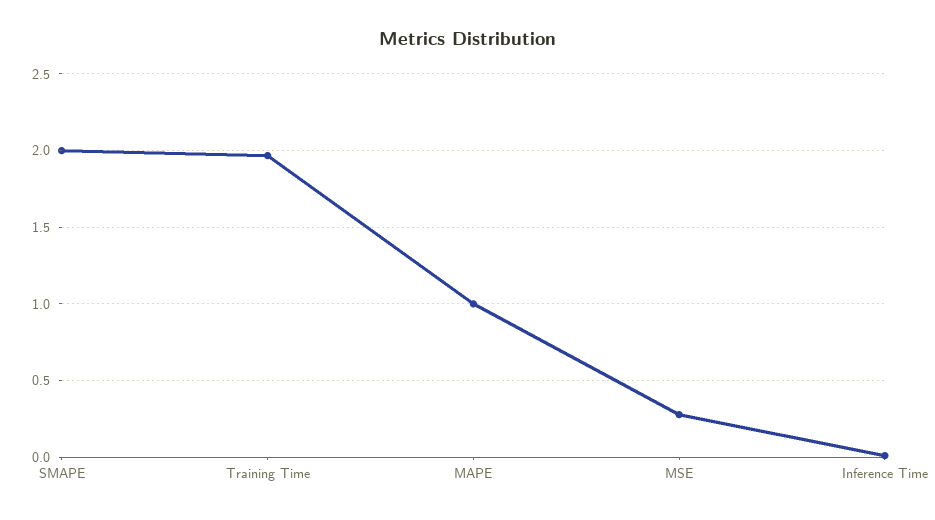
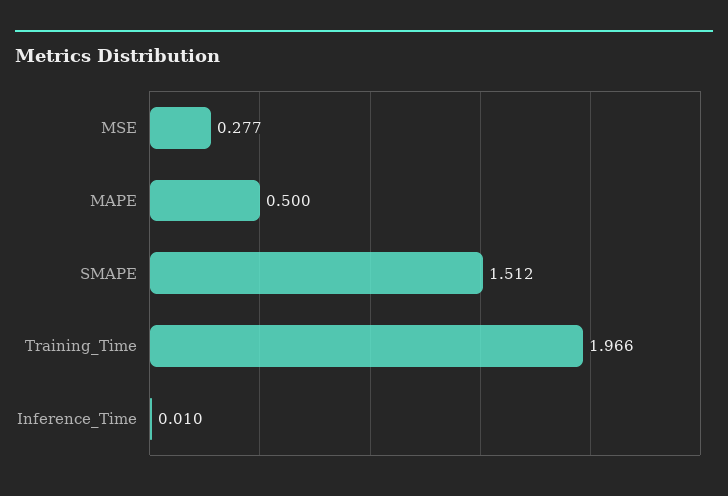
  {
-   "SMAPE": 2,
+   "SMAPE": 1.512,
    "Training Time": 1.966,
-   "MAPE": 1,
+   "MAPE": 0.5,
    "MSE": 0.277,
    "Inference Time": 0.01
  }

